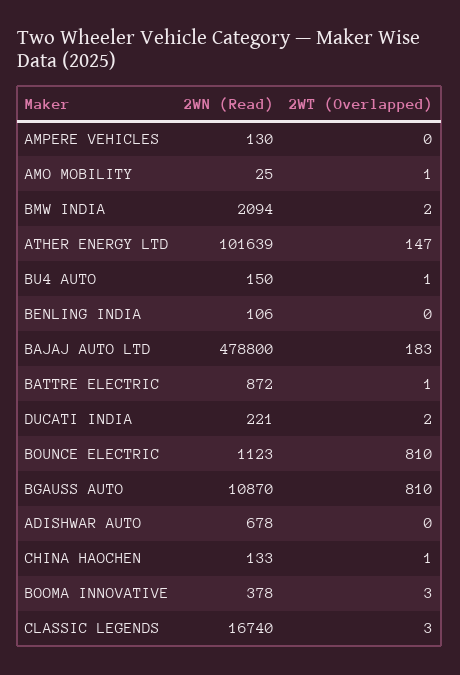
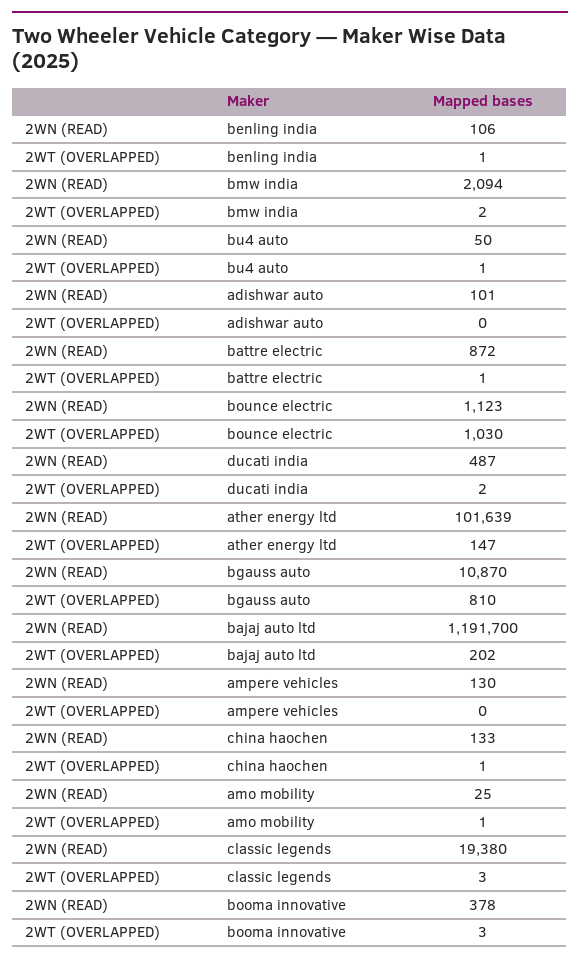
  {
    "2WN (Read)": {
      "AMPERE VEHICLES": 130,
      "AMO MOBILITY": 25,
      "BMW INDIA": 2094,
      "ATHER ENERGY LTD": 101639,
-     "BU4 AUTO": 150,
+     "BU4 AUTO": 50,
      "BENLING INDIA": 106,
-     "BAJAJ AUTO LTD": 478800,
+     "BAJAJ AUTO LTD": 1191700,
      "BATTRE ELECTRIC": 872,
-     "DUCATI INDIA": 221,
+     "DUCATI INDIA": 487,
      "BOUNCE ELECTRIC": 1123,
      "BGAUSS AUTO": 10870,
-     "ADISHWAR AUTO": 678,
+     "ADISHWAR AUTO": 101,
      "CHINA HAOCHEN": 133,
      "BOOMA INNOVATIVE": 378,
-     "CLASSIC LEGENDS": 16740
+     "CLASSIC LEGENDS": 19380
    },
    "2WT (Overlapped)": {
      "AMPERE VEHICLES": 0,
      "AMO MOBILITY": 1,
      "BMW INDIA": 2,
      "ATHER ENERGY LTD": 147,
      "BU4 AUTO": 1,
-     "BENLING INDIA": 0,
+     "BENLING INDIA": 1,
-     "BAJAJ AUTO LTD": 183,
+     "BAJAJ AUTO LTD": 202,
      "BATTRE ELECTRIC": 1,
      "DUCATI INDIA": 2,
-     "BOUNCE ELECTRIC": 810,
+     "BOUNCE ELECTRIC": 1030,
      "BGAUSS AUTO": 810,
      "ADISHWAR AUTO": 0,
      "CHINA HAOCHEN": 1,
      "BOOMA INNOVATIVE": 3,
      "CLASSIC LEGENDS": 3
    }
  }

